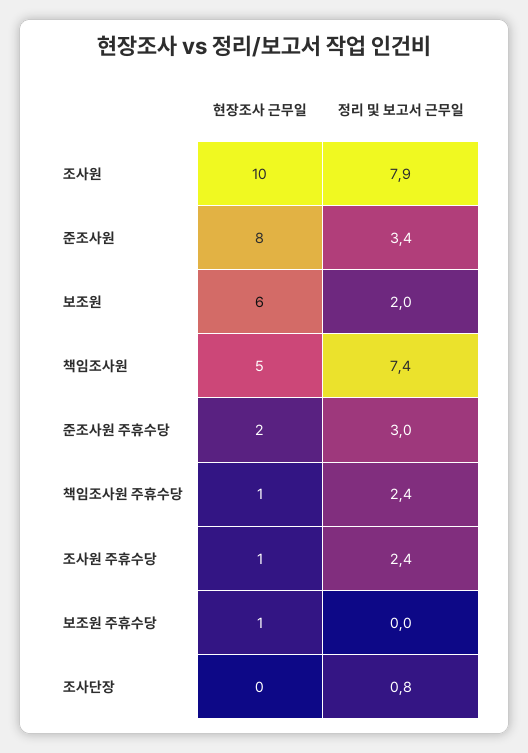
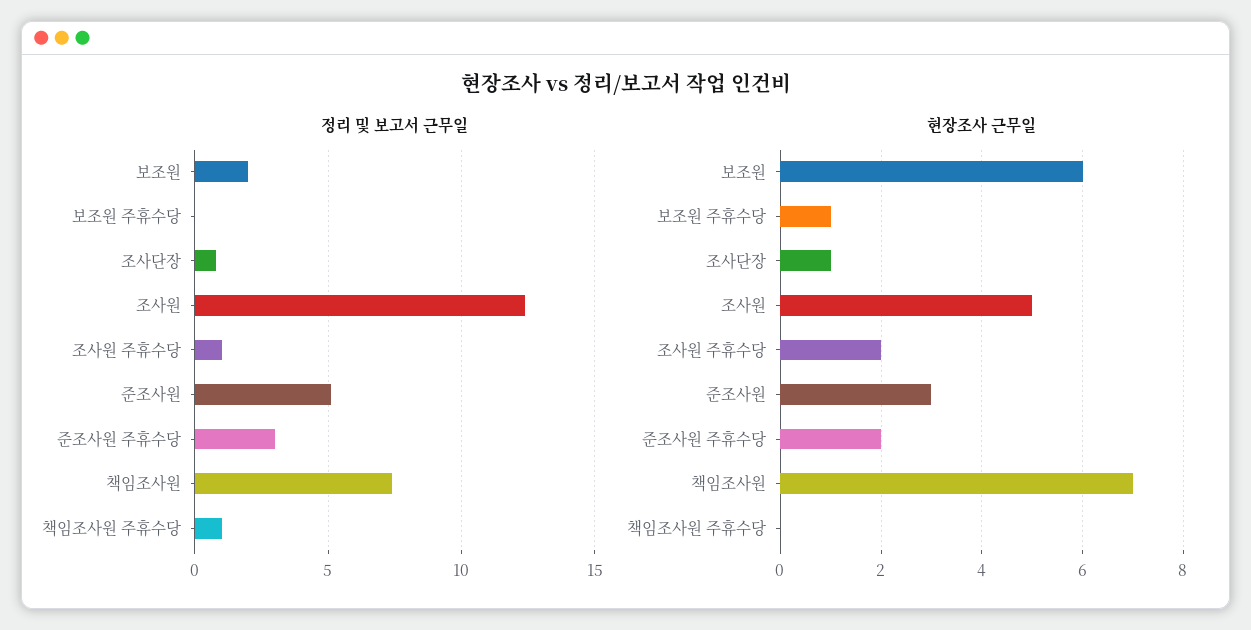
  {
    "현장조사 근무일": {
-     "조사원": 10,
+     "조사원": 5,
-     "준조사원": 8,
+     "준조사원": 3,
      "보조원": 6,
-     "책임조사원": 5,
+     "책임조사원": 7,
      "준조사원 주휴수당": 2,
-     "책임조사원 주휴수당": 1,
+     "책임조사원 주휴수당": 0,
-     "조사원 주휴수당": 1,
+     "조사원 주휴수당": 2,
      "보조원 주휴수당": 1,
-     "조사단장": 0
+     "조사단장": 1
    },
    "정리 및 보고서 근무일": {
-     "조사원": 7.9,
+     "조사원": 12.5,
-     "준조사원": 3.4,
+     "준조사원": 5,
      "보조원": 2,
      "책임조사원": 7.4,
      "준조사원 주휴수당": 3,
-     "책임조사원 주휴수당": 2.4,
+     "책임조사원 주휴수당": 1,
-     "조사원 주휴수당": 2.4,
+     "조사원 주휴수당": 1,
      "보조원 주휴수당": 0,
      "조사단장": 0.8
    }
  }

